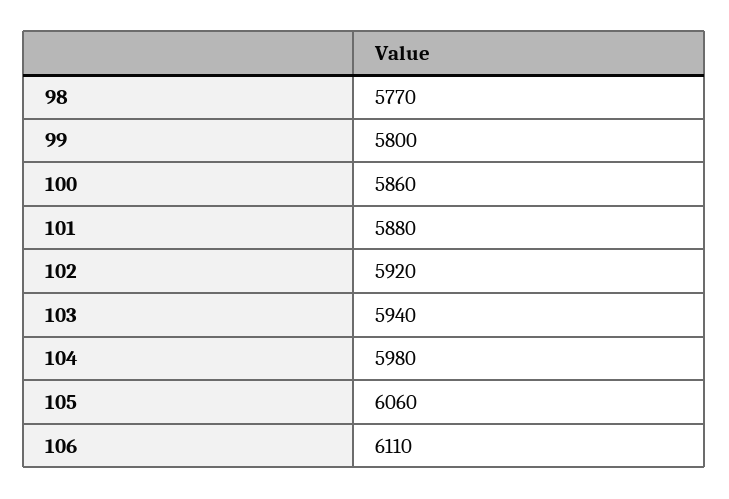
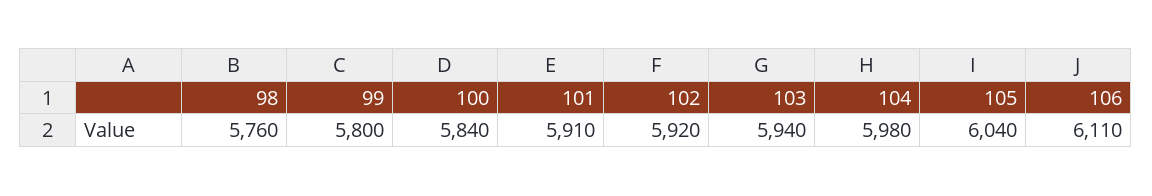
  {
-   "98": 5770,
+   "98": 5760,
    "99": 5800,
-   "100": 5860,
+   "100": 5840,
-   "101": 5880,
+   "101": 5910,
    "102": 5920,
    "103": 5940,
    "104": 5980,
-   "105": 6060,
+   "105": 6040,
    "106": 6110
  }

